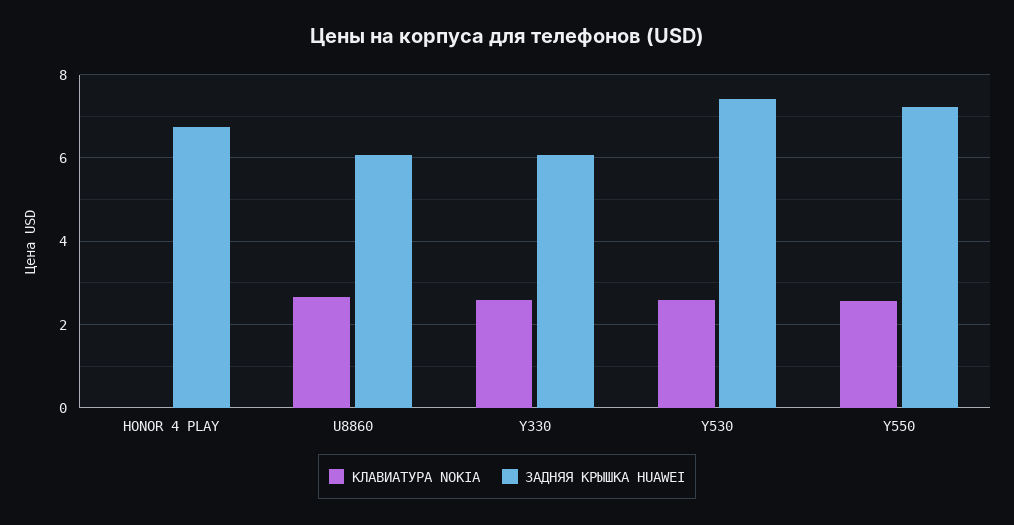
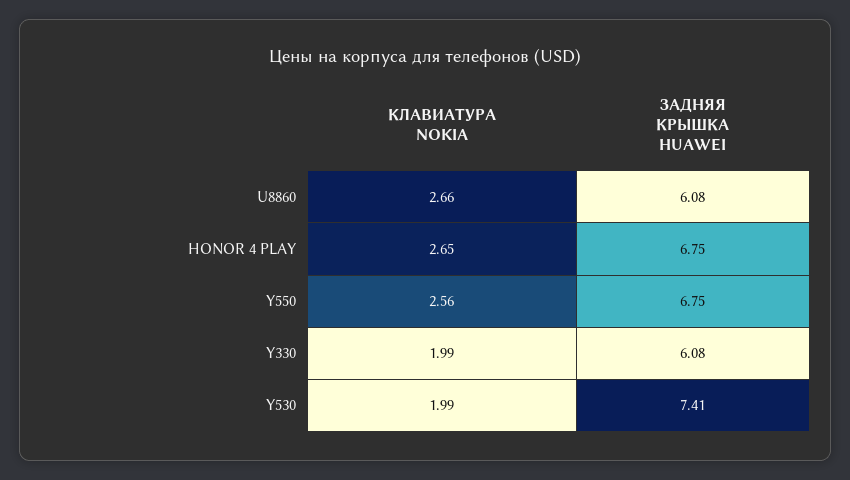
  {
    "КЛАВИАТУРА NOKIA": {
-     "HONOR 4 PLAY": 0,
+     "HONOR 4 PLAY": 2.65,
      "U8860": 2.66,
-     "Y330": 2.6,
+     "Y330": 1.99,
-     "Y530": 2.6,
+     "Y530": 1.99,
      "Y550": 2.56
    },
    "ЗАДНЯЯ КРЫШКА HUAWEI": {
      "HONOR 4 PLAY": 6.75,
      "U8860": 6.08,
      "Y330": 6.08,
      "Y530": 7.41,
-     "Y550": 7.2
+     "Y550": 6.75
    }
  }

